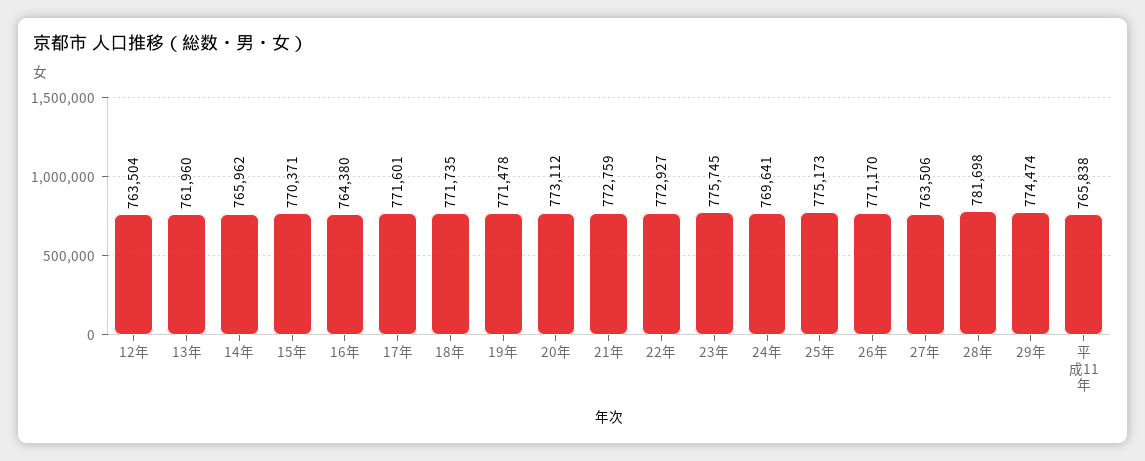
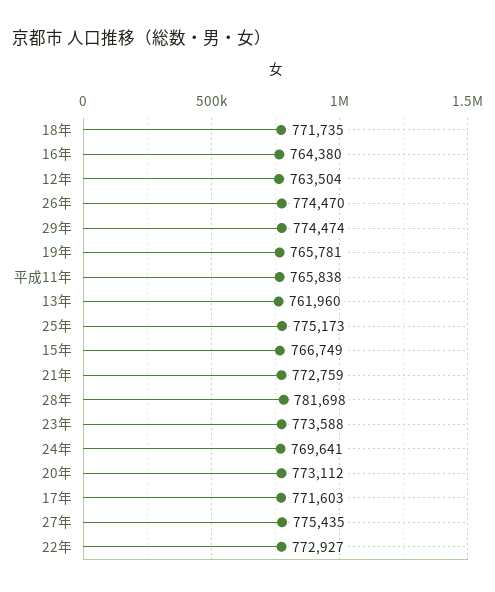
  {
    "12年": 763504,
    "13年": 761960,
-   "14年": 765962,
-   "15年": 770371,
+   "15年": 766749,
    "16年": 764380,
-   "17年": 771601,
+   "17年": 771603,
    "18年": 771735,
-   "19年": 771478,
+   "19年": 765781,
    "20年": 773112,
    "21年": 772759,
    "22年": 772927,
-   "23年": 775745,
+   "23年": 773588,
    "24年": 769641,
    "25年": 775173,
-   "26年": 771170,
+   "26年": 774470,
-   "27年": 763506,
+   "27年": 775435,
    "28年": 781698,
    "29年": 774474,
    "平成11年": 765838
  }

